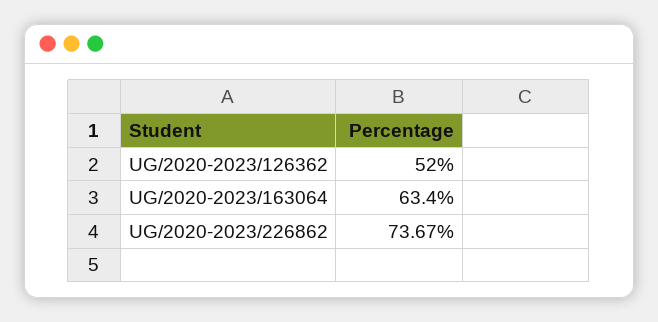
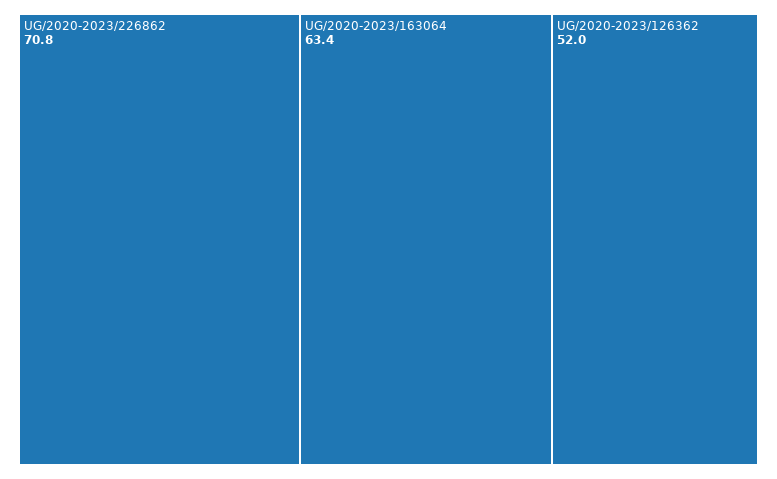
  {
    "UG/2020-2023/126362": 52,
    "UG/2020-2023/163064": 63.4,
-   "UG/2020-2023/226862": 73.67
+   "UG/2020-2023/226862": 70.8
  }

